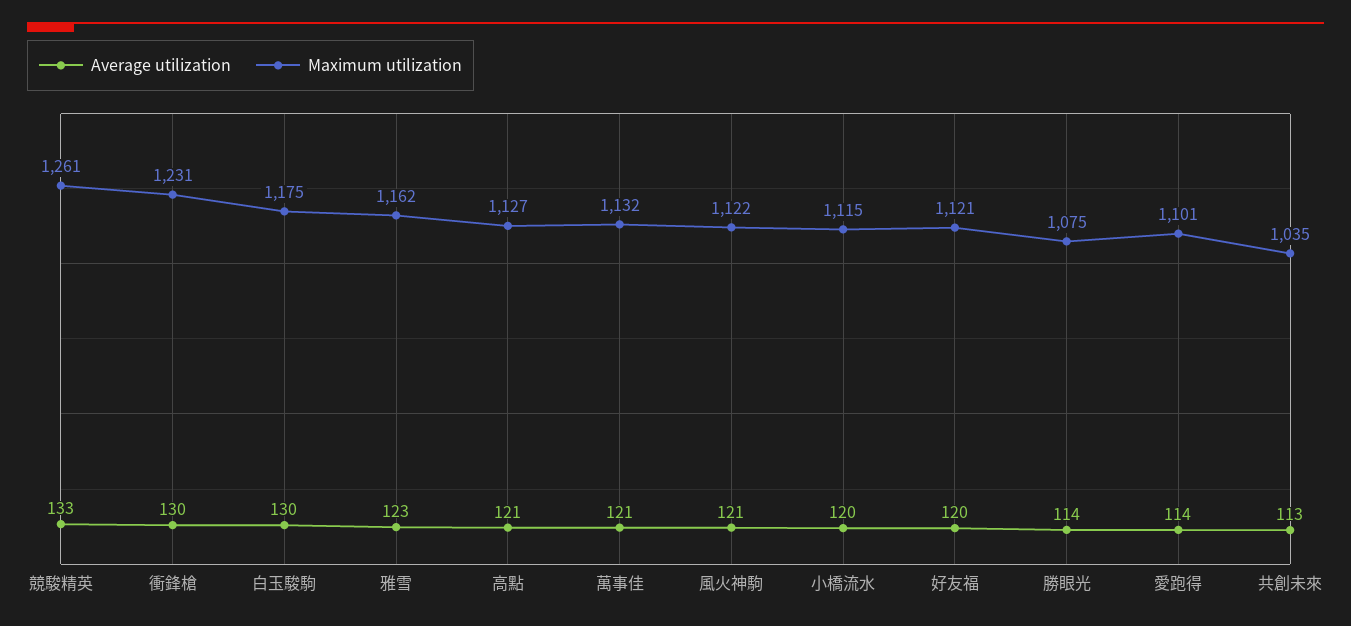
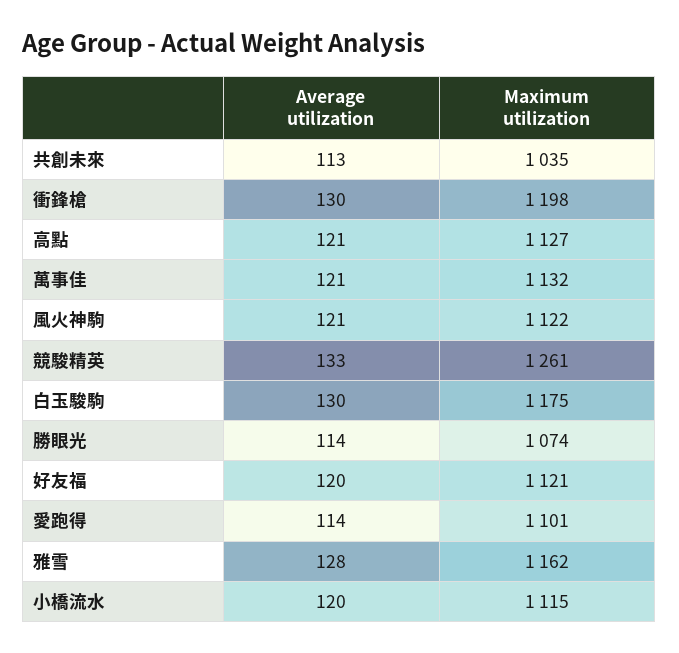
  {
    "Average utilization": {
      "競駿精英": 133,
      "衝鋒槍": 130,
      "白玉駿駒": 130,
-     "雅雪": 123,
+     "雅雪": 128,
      "高點": 121,
      "萬事佳": 121,
      "風火神駒": 121,
      "小橋流水": 120,
      "好友福": 120,
      "勝眼光": 114,
      "愛跑得": 114,
      "共創未來": 113
    },
    "Maximum utilization": {
      "競駿精英": 1261,
-     "衝鋒槍": 1231,
+     "衝鋒槍": 1198,
      "白玉駿駒": 1175,
      "雅雪": 1162,
      "高點": 1127,
      "萬事佳": 1132,
      "風火神駒": 1122,
      "小橋流水": 1115,
      "好友福": 1121,
-     "勝眼光": 1075,
+     "勝眼光": 1074,
      "愛跑得": 1101,
      "共創未來": 1035
    }
  }

